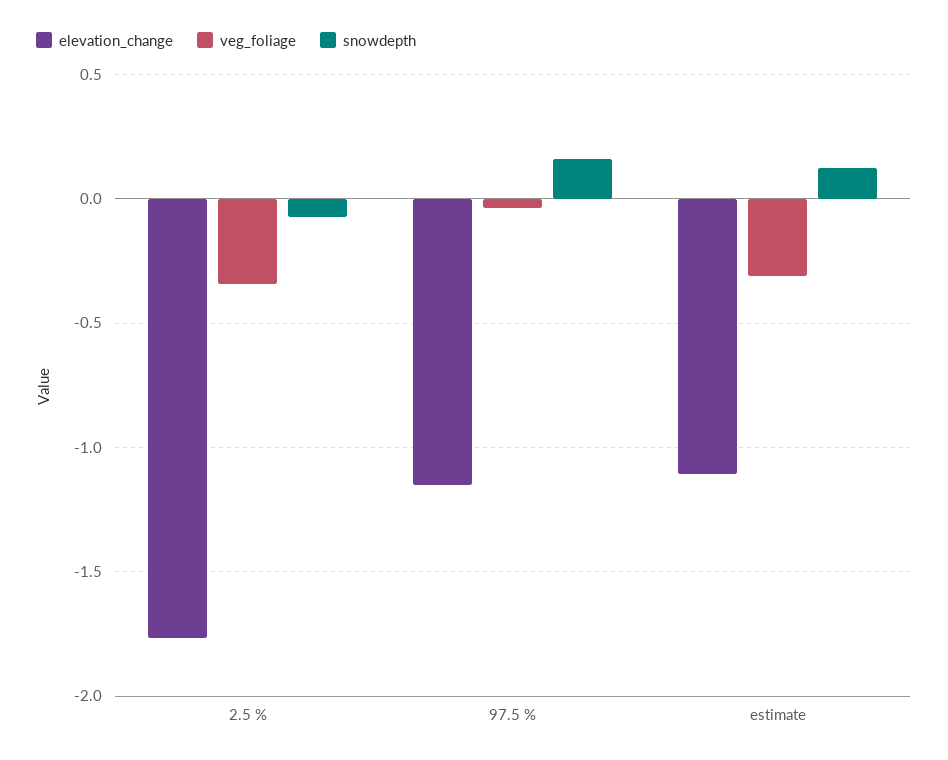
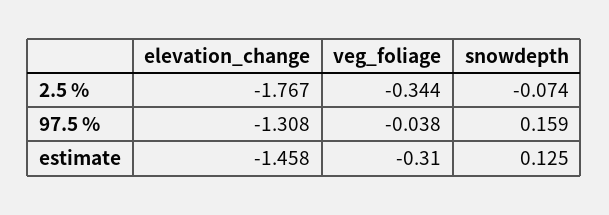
  {
    "elevation_change": {
      "2.5 %": -1.767,
-     "97.5 %": -1.15,
+     "97.5 %": -1.308,
-     "estimate": -1.1
+     "estimate": -1.458
    },
    "veg_foliage": {
      "2.5 %": -0.344,
      "97.5 %": -0.038,
      "estimate": -0.31
    },
    "snowdepth": {
      "2.5 %": -0.074,
      "97.5 %": 0.159,
      "estimate": 0.125
    }
  }

